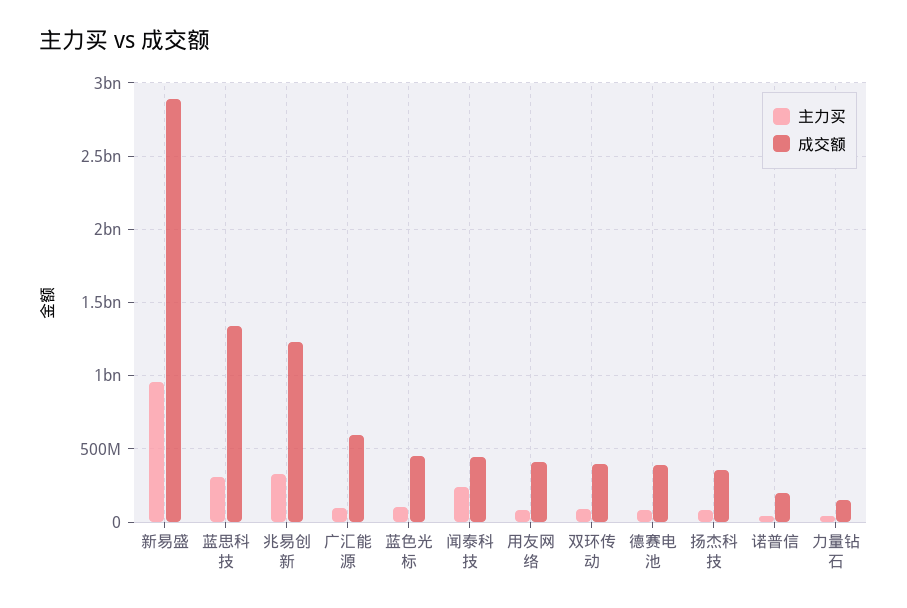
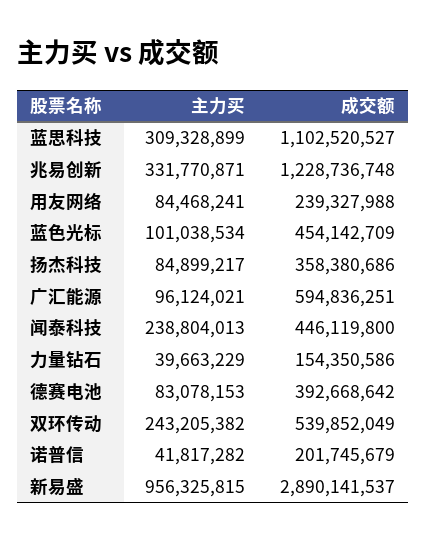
  {
    "主力买": {
      "新易盛": 956325815,
      "蓝思科技": 309328899,
      "兆易创新": 331770871,
      "广汇能源": 96124021,
      "蓝色光标": 101038534,
      "闻泰科技": 238804013,
      "用友网络": 84468241,
-     "双环传动": 100000000,
+     "双环传动": 243205382,
      "德赛电池": 83078153,
      "扬杰科技": 84899217,
      "诺普信": 41817282,
      "力量钻石": 39663229
    },
    "成交额": {
      "新易盛": 2890141537,
-     "蓝思科技": 1350000000,
+     "蓝思科技": 1102520527,
      "兆易创新": 1228736748,
      "广汇能源": 594836251,
      "蓝色光标": 454142709,
      "闻泰科技": 446119800,
-     "用友网络": 400000000,
+     "用友网络": 239327988,
-     "双环传动": 400000000,
+     "双环传动": 539852049,
      "德赛电池": 392668642,
      "扬杰科技": 358380686,
      "诺普信": 201745679,
      "力量钻石": 154350586
    }
  }

